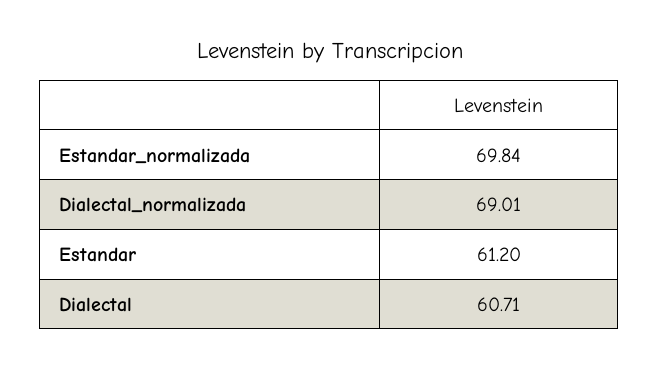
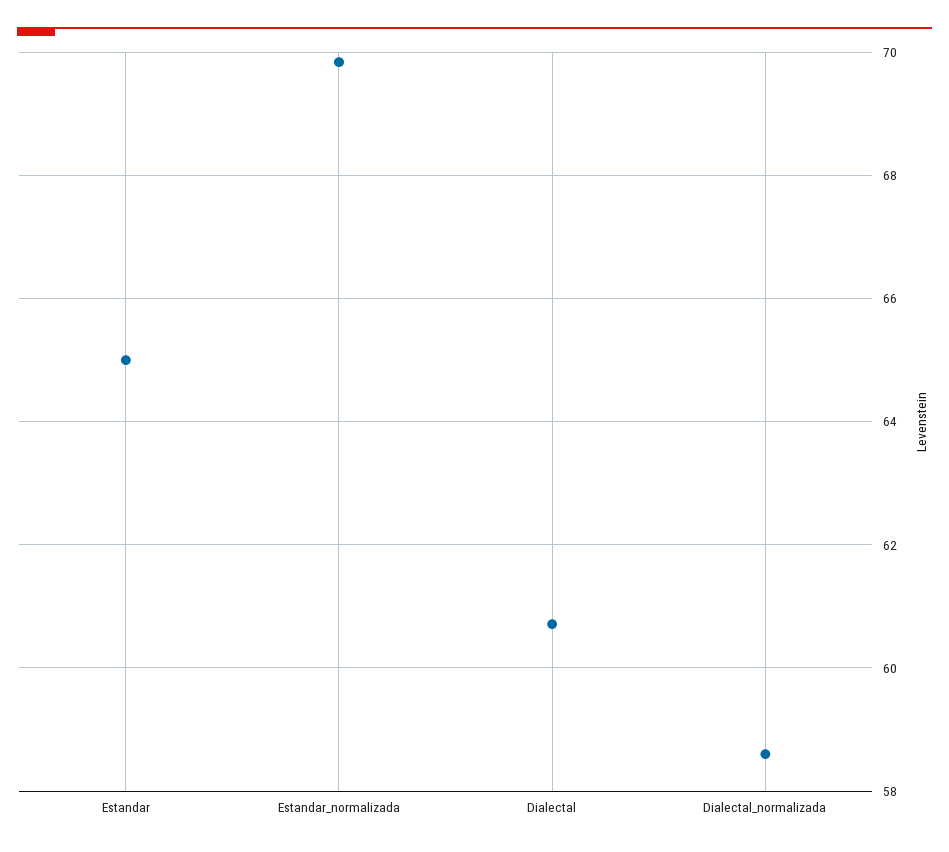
  {
    "Estandar_normalizada": 69.84,
-   "Dialectal_normalizada": 69.01,
+   "Dialectal_normalizada": 58.6,
-   "Estandar": 61.2,
+   "Estandar": 65,
    "Dialectal": 60.71
  }

